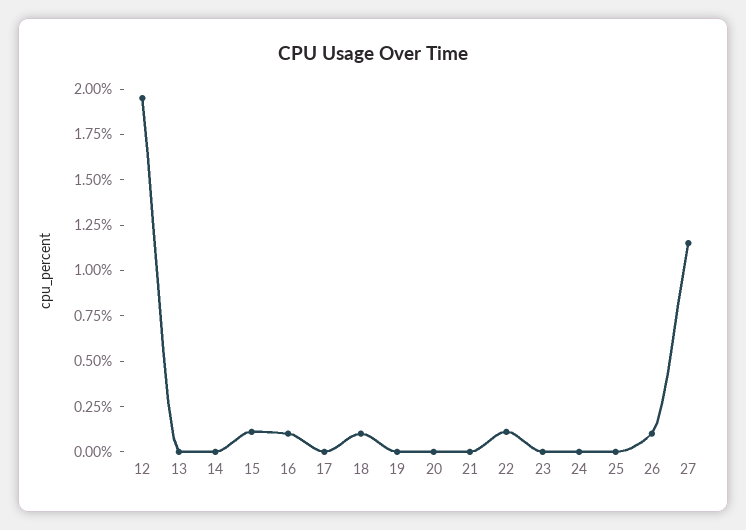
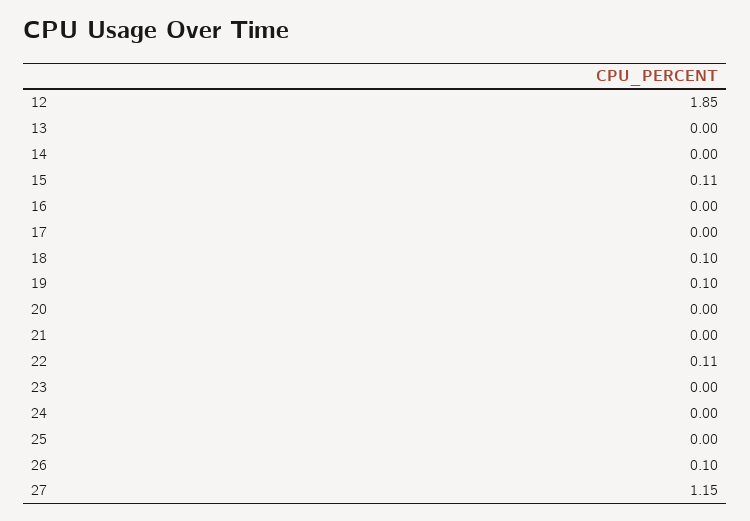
  {
-   "12": 1.95,
+   "12": 1.85,
    "13": 0,
    "14": 0,
    "15": 0.11,
-   "16": 0.1,
+   "16": 0,
    "17": 0,
    "18": 0.1,
-   "19": 0,
+   "19": 0.1,
    "20": 0,
    "21": 0,
    "22": 0.11,
    "23": 0,
    "24": 0,
    "25": 0,
    "26": 0.1,
    "27": 1.15
  }

